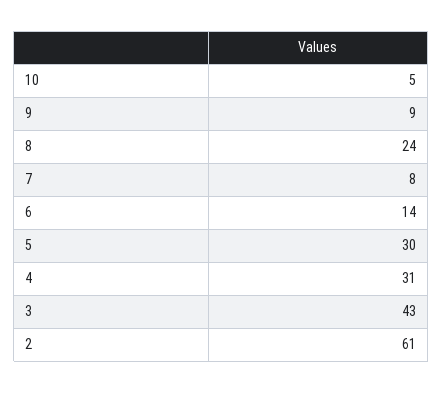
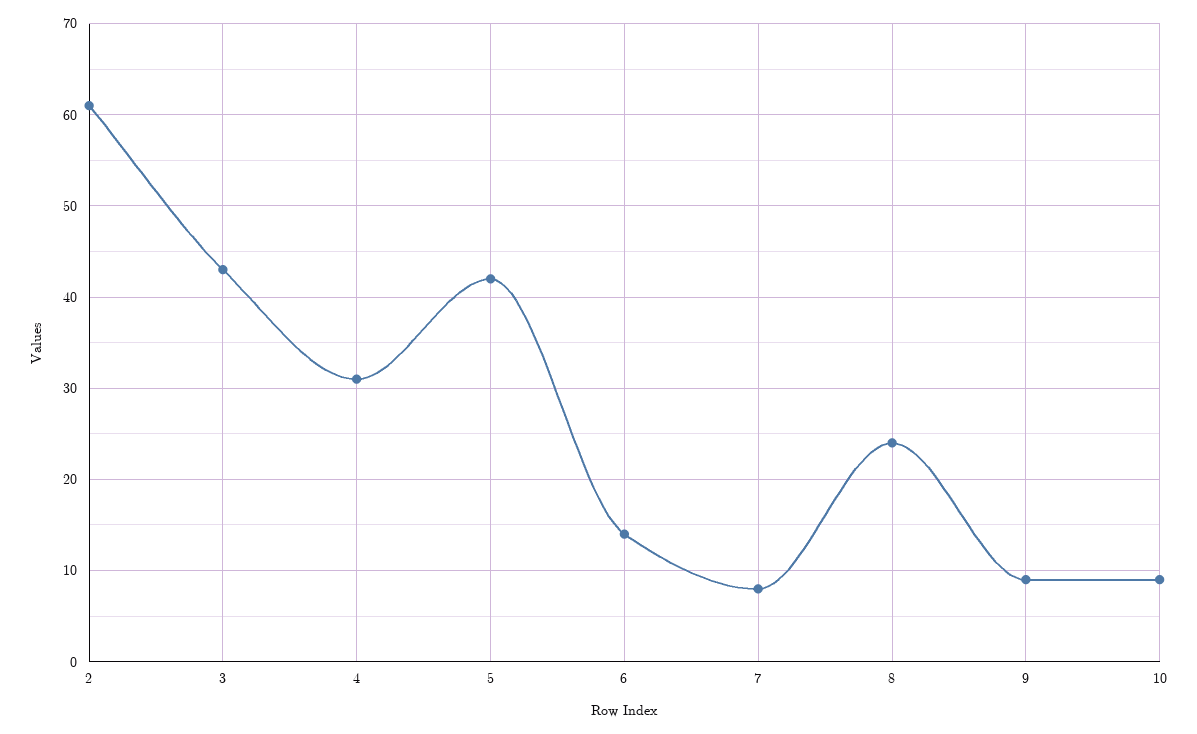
  {
-   "10": 5,
+   "10": 9,
    "9": 9,
    "8": 24,
    "7": 8,
    "6": 14,
-   "5": 30,
+   "5": 42,
    "4": 31,
    "3": 43,
    "2": 61
  }

